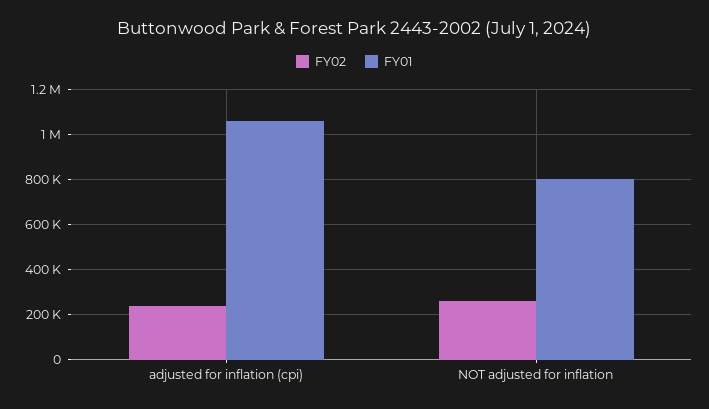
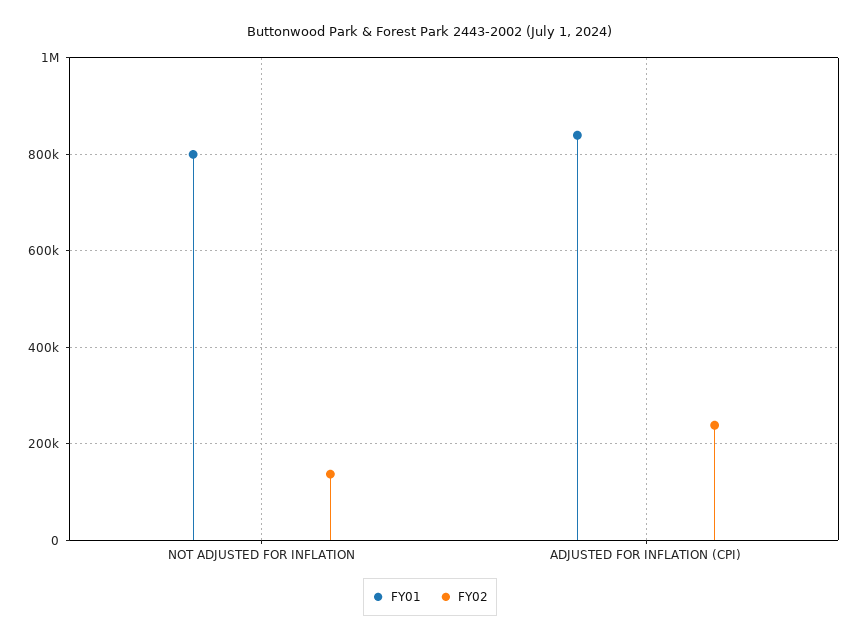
  {
    "FY02": {
      "adjusted for inflation (cpi)": 240000,
-     "NOT adjusted for inflation": 250000
+     "NOT adjusted for inflation": 140000
    },
    "FY01": {
-     "adjusted for inflation (cpi)": 1050000,
+     "adjusted for inflation (cpi)": 840000,
      "NOT adjusted for inflation": 800000
    }
  }

